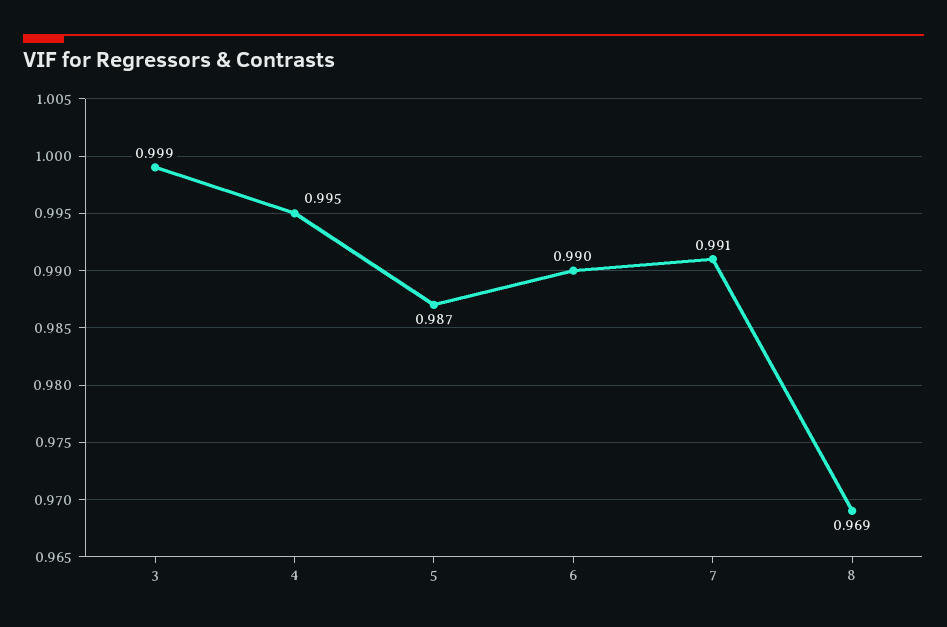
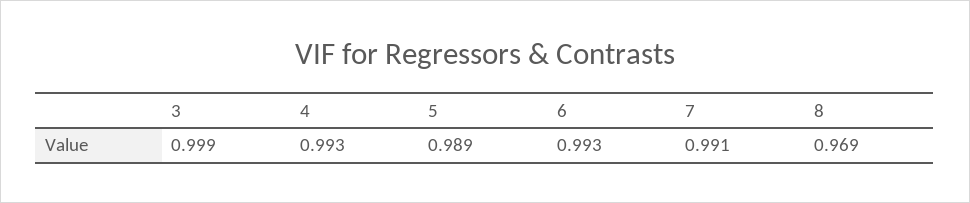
  {
    "3": 0.999,
-   "4": 0.995,
+   "4": 0.993,
-   "5": 0.987,
+   "5": 0.989,
-   "6": 0.99,
+   "6": 0.993,
    "7": 0.991,
    "8": 0.969
  }

